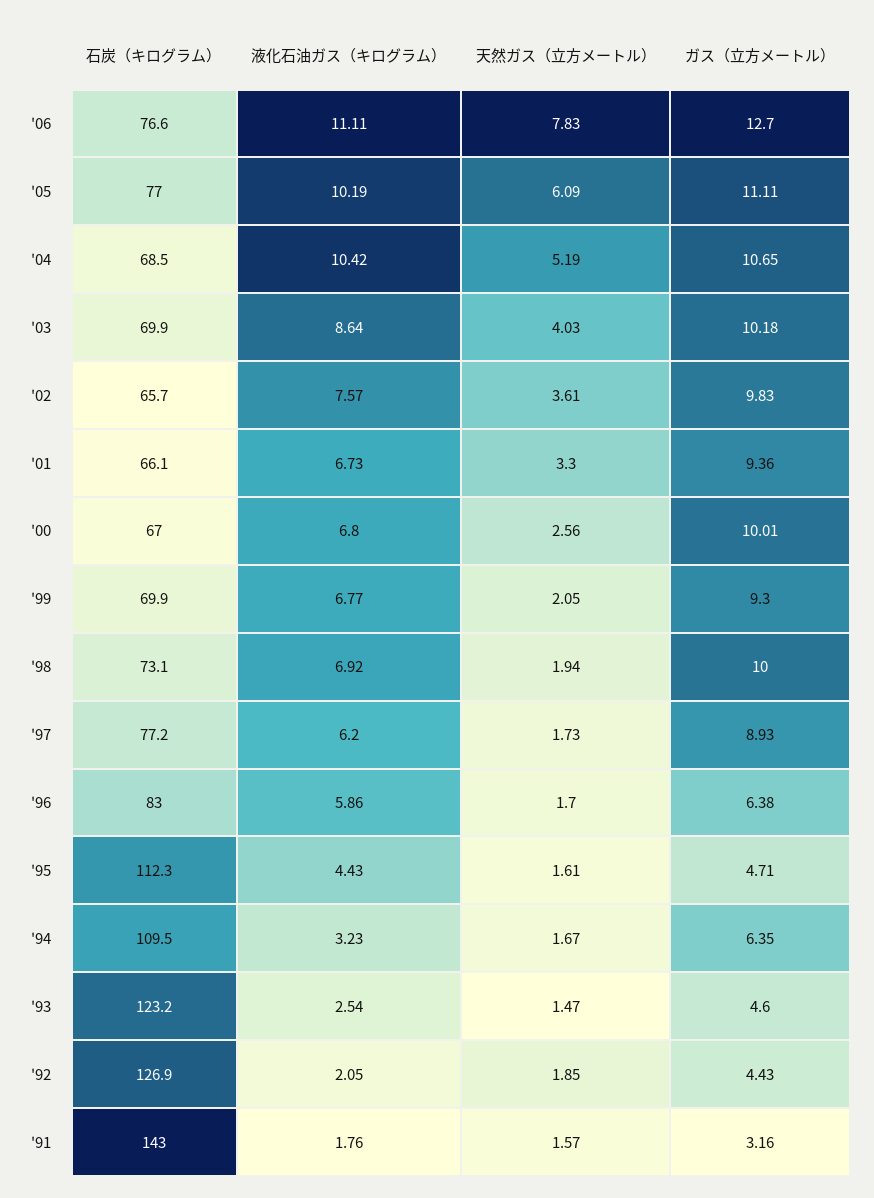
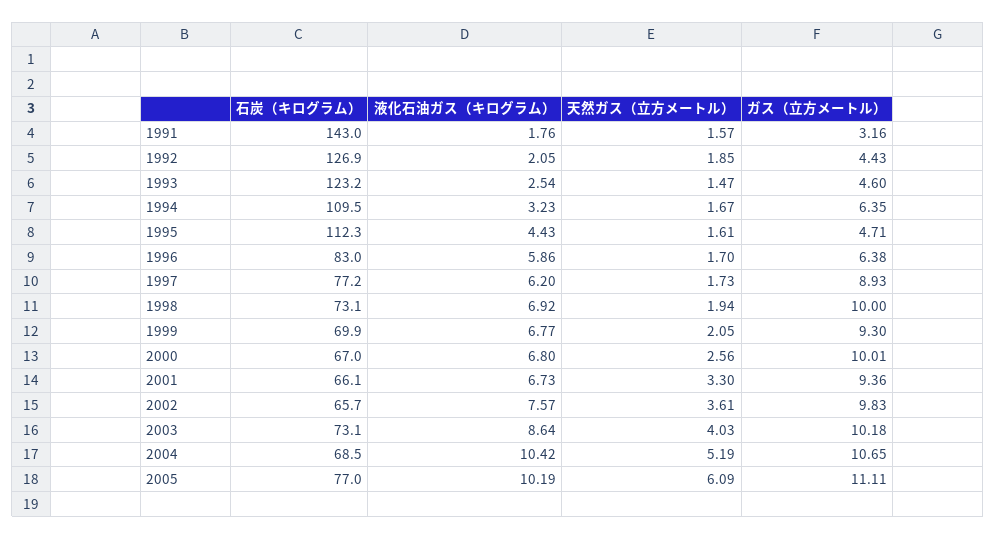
  {
    "石炭（キログラム）": {
-     "'06": 76.6,
      "'05": 77,
      "'04": 68.5,
-     "'03": 69.9,
+     "'03": 73.1,
      "'02": 65.7,
      "'01": 66.1,
      "'00": 67,
      "'99": 69.9,
      "'98": 73.1,
      "'97": 77.2,
      "'96": 83,
      "'95": 112.3,
      "'94": 109.5,
      "'93": 123.2,
      "'92": 126.9,
      "'91": 143
    },
    "液化石油ガス（キログラム）": {
-     "'06": 11.11,
      "'05": 10.19,
      "'04": 10.42,
      "'03": 8.64,
      "'02": 7.57,
      "'01": 6.73,
      "'00": 6.8,
      "'99": 6.77,
      "'98": 6.92,
      "'97": 6.2,
      "'96": 5.86,
      "'95": 4.43,
      "'94": 3.23,
      "'93": 2.54,
      "'92": 2.05,
      "'91": 1.76
    },
    "天然ガス（立方メートル）": {
-     "'06": 7.83,
      "'05": 6.09,
      "'04": 5.19,
      "'03": 4.03,
      "'02": 3.61,
      "'01": 3.3,
      "'00": 2.56,
      "'99": 2.05,
      "'98": 1.94,
      "'97": 1.73,
      "'96": 1.7,
      "'95": 1.61,
      "'94": 1.67,
      "'93": 1.47,
      "'92": 1.85,
      "'91": 1.57
    },
    "ガス（立方メートル）": {
-     "'06": 12.7,
      "'05": 11.11,
      "'04": 10.65,
      "'03": 10.18,
      "'02": 9.83,
      "'01": 9.36,
      "'00": 10.01,
      "'99": 9.3,
      "'98": 10,
      "'97": 8.93,
      "'96": 6.38,
      "'95": 4.71,
      "'94": 6.35,
      "'93": 4.6,
      "'92": 4.43,
      "'91": 3.16
    }
  }

